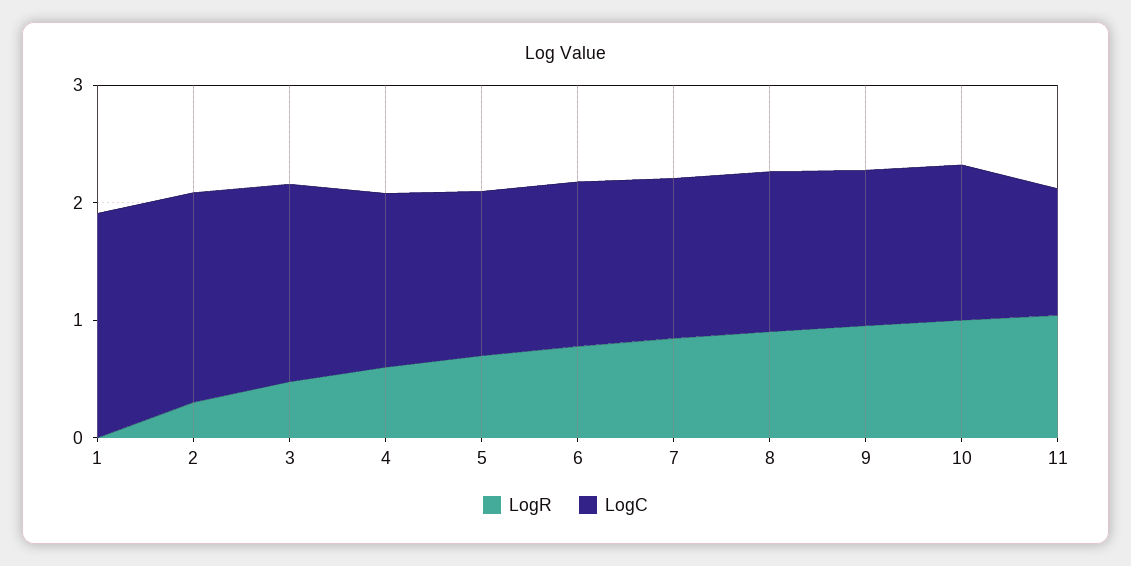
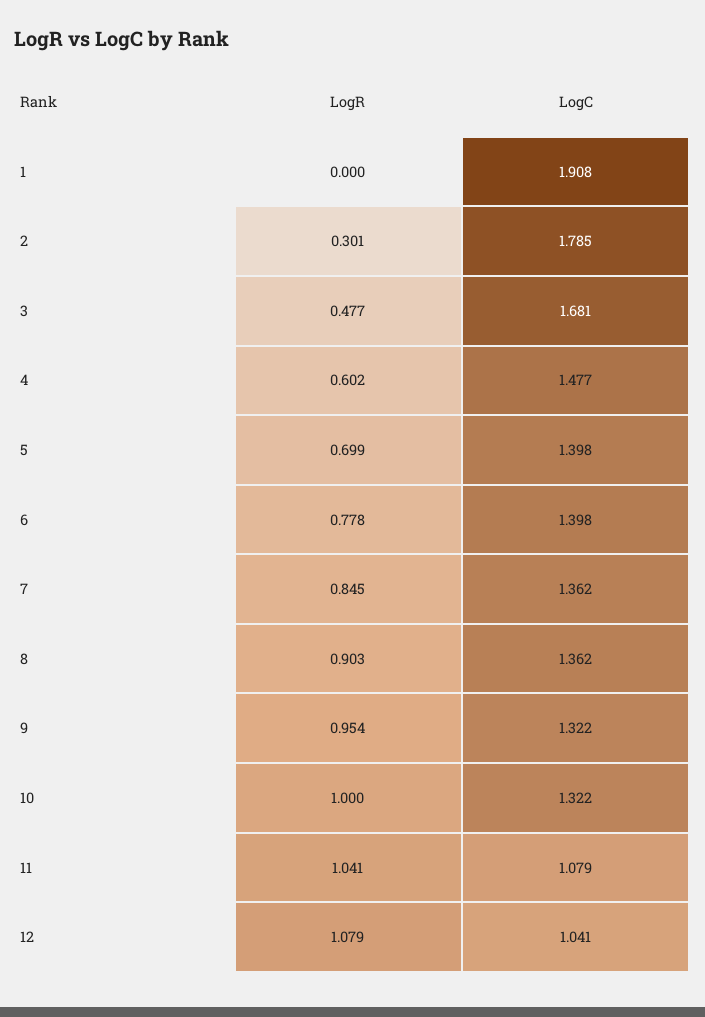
  {
    "LogR": {
      "1": 0,
      "2": 0.301,
      "3": 0.477,
      "4": 0.602,
      "5": 0.699,
      "6": 0.778,
      "7": 0.845,
      "8": 0.903,
      "9": 0.954,
      "10": 1,
-     "11": 1.041
+     "11": 1.041,
+     "12": 1.079
    },
    "LogC": {
      "1": 1.908,
      "2": 1.785,
      "3": 1.681,
      "4": 1.477,
      "5": 1.398,
      "6": 1.398,
      "7": 1.362,
      "8": 1.362,
      "9": 1.322,
      "10": 1.322,
-     "11": 1.079
+     "11": 1.079,
+     "12": 1.041
    }
  }

